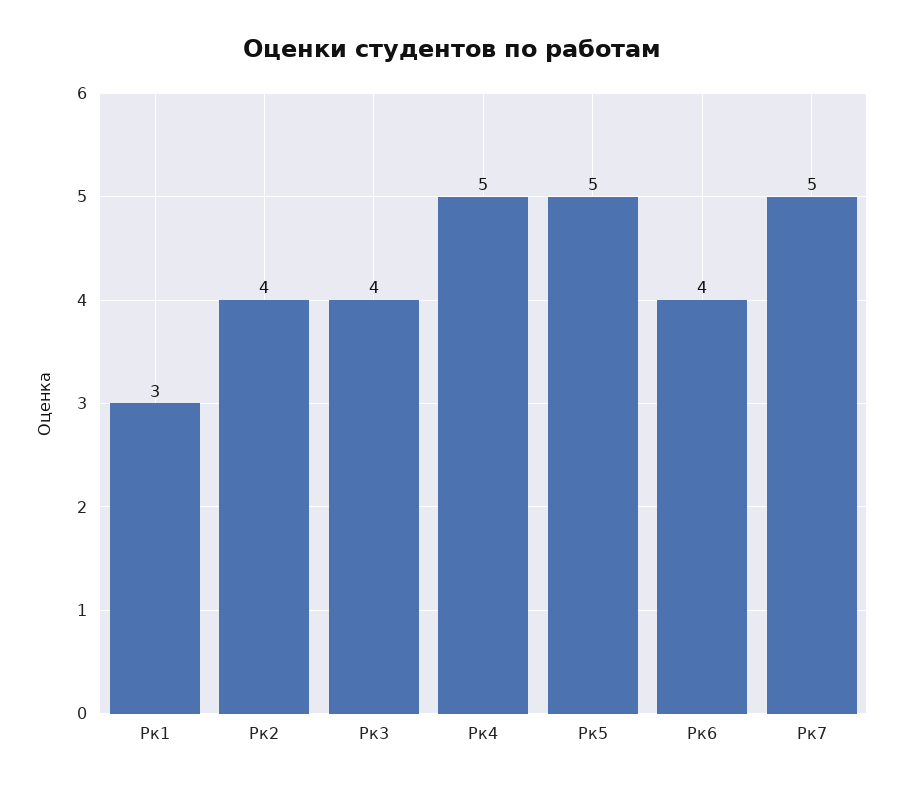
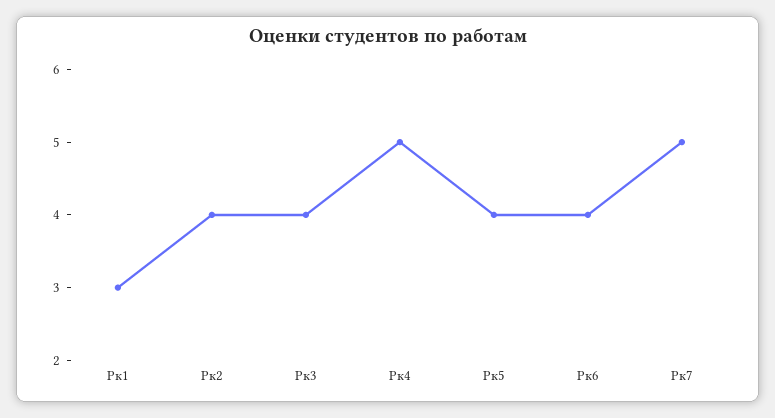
  {
    "Рк1": 3,
    "Рк2": 4,
    "Рк3": 4,
    "Рк4": 5,
-   "Рк5": 5,
+   "Рк5": 4,
    "Рк6": 4,
    "Рк7": 5
  }

